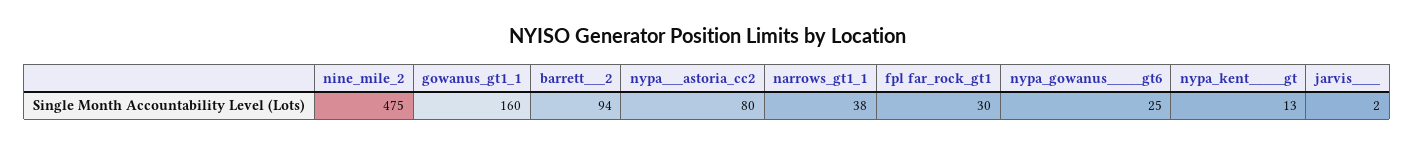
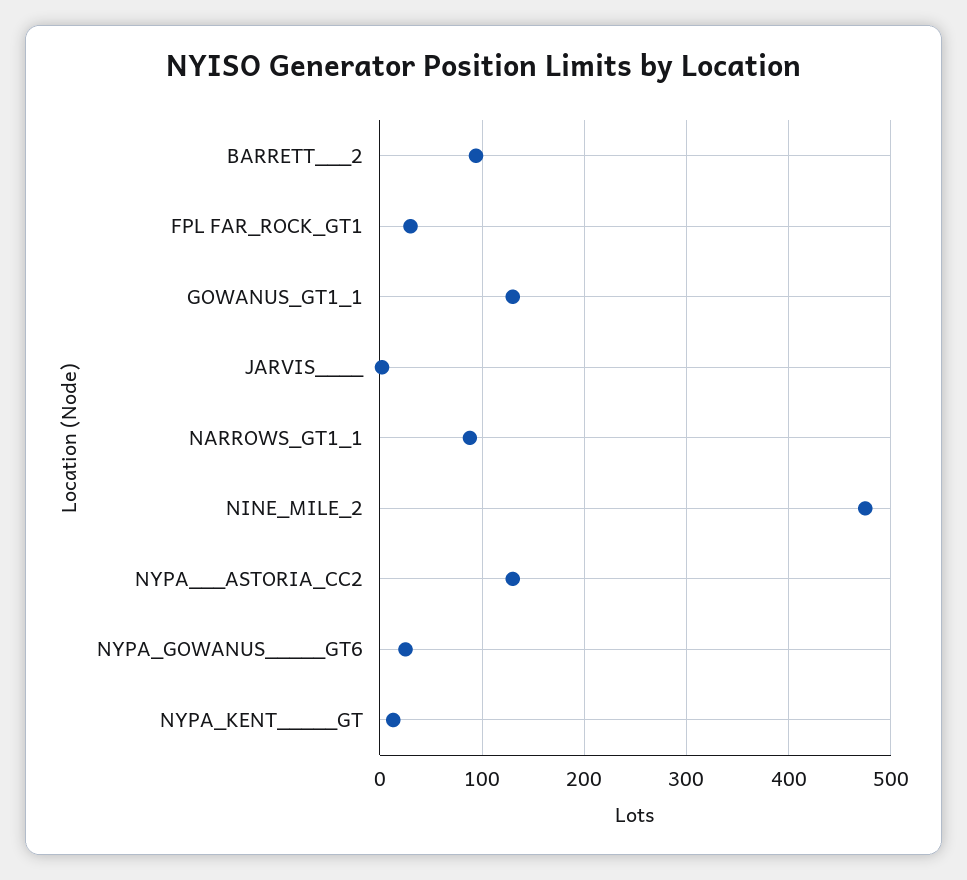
  {
    "nine_mile_2": 475,
-   "gowanus_gt1_1": 160,
+   "gowanus_gt1_1": 130,
    "barrett___2": 94,
-   "nypa___astoria_cc2": 80,
+   "nypa___astoria_cc2": 130,
-   "narrows_gt1_1": 38,
+   "narrows_gt1_1": 90,
    "fpl far_rock_gt1": 30,
    "nypa_gowanus_____gt6": 25,
    "nypa_kent_____gt": 13,
    "jarvis____": 2
  }

